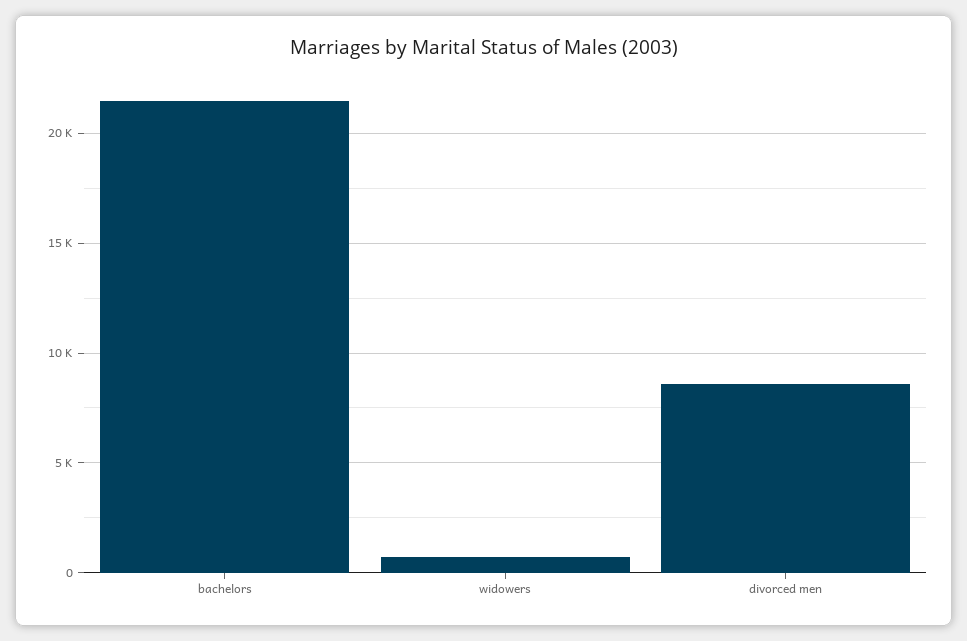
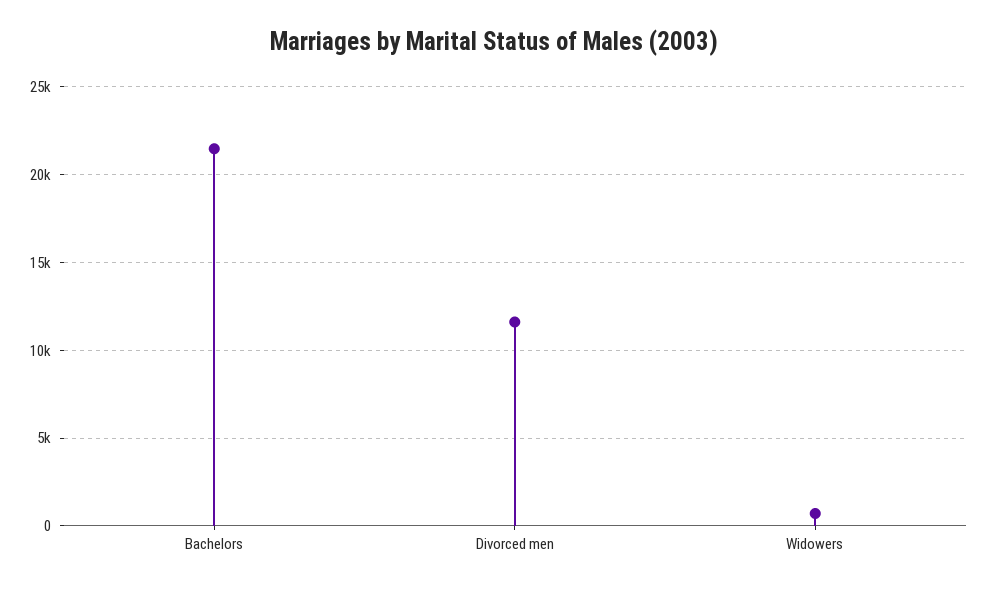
  {
    "bachelors": 21500,
    "widowers": 500,
-   "divorced men": 8500
+   "divorced men": 11500
  }

